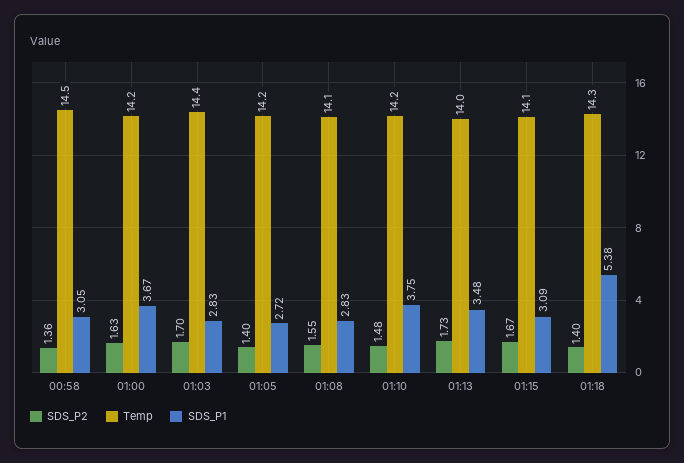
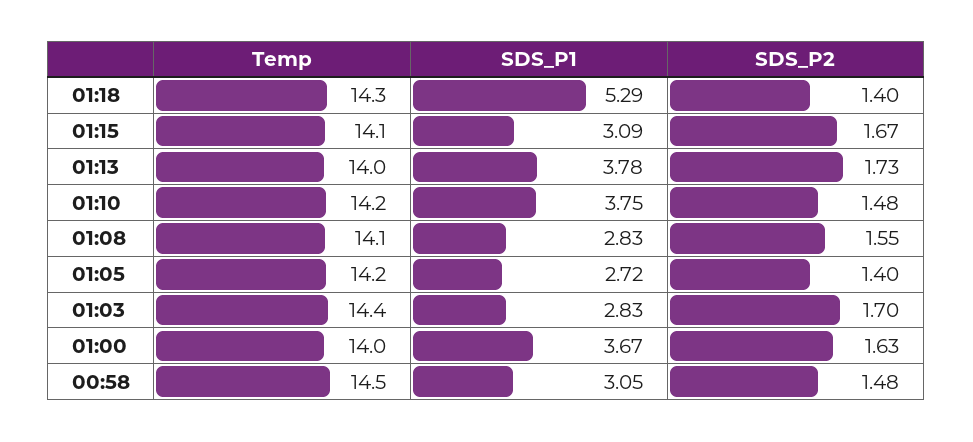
  {
    "SDS_P2": {
-     "00:58": 1.36,
+     "00:58": 1.48,
      "01:00": 1.63,
      "01:03": 1.7,
      "01:05": 1.4,
      "01:08": 1.55,
      "01:10": 1.48,
      "01:13": 1.73,
      "01:15": 1.67,
      "01:18": 1.4
    },
    "Temp": {
      "00:58": 14.5,
-     "01:00": 14.2,
+     "01:00": 14,
      "01:03": 14.4,
      "01:05": 14.2,
      "01:08": 14.1,
      "01:10": 14.2,
      "01:13": 14,
      "01:15": 14.1,
      "01:18": 14.3
    },
    "SDS_P1": {
      "00:58": 3.05,
      "01:00": 3.67,
      "01:03": 2.83,
      "01:05": 2.72,
      "01:08": 2.83,
      "01:10": 3.75,
-     "01:13": 3.48,
+     "01:13": 3.78,
      "01:15": 3.09,
-     "01:18": 5.38
+     "01:18": 5.29
    }
  }

